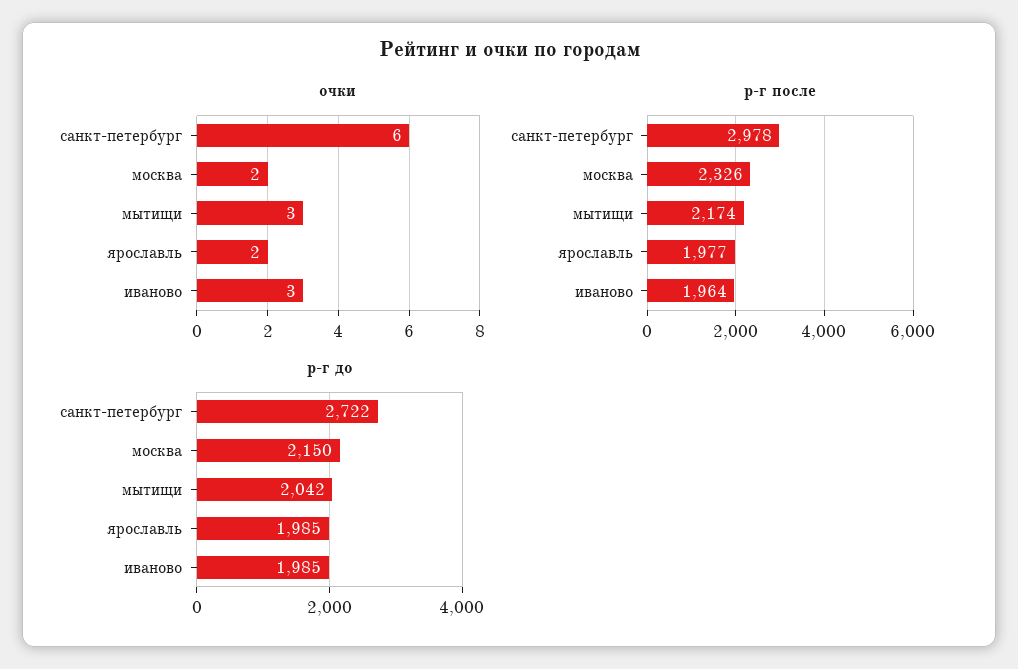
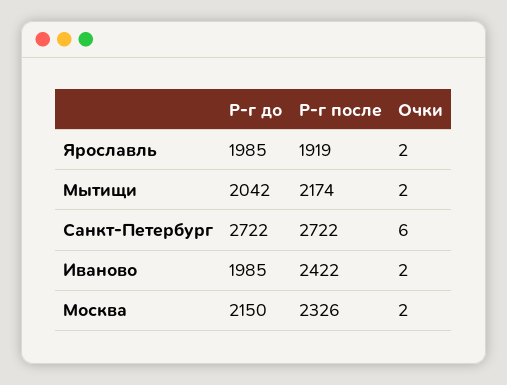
  {
    "очки": {
      "санкт-петербург": 6,
      "москва": 2,
-     "мытищи": 3,
+     "мытищи": 2,
      "ярославль": 2,
-     "иваново": 3
+     "иваново": 2
    },
    "р-г после": {
-     "санкт-петербург": 2978,
+     "санкт-петербург": 2722,
      "москва": 2326,
      "мытищи": 2174,
-     "ярославль": 1977,
+     "ярославль": 1919,
-     "иваново": 1964
+     "иваново": 2422
    },
    "р-г до": {
      "санкт-петербург": 2722,
      "москва": 2150,
      "мытищи": 2042,
      "ярославль": 1985,
      "иваново": 1985
    }
  }

